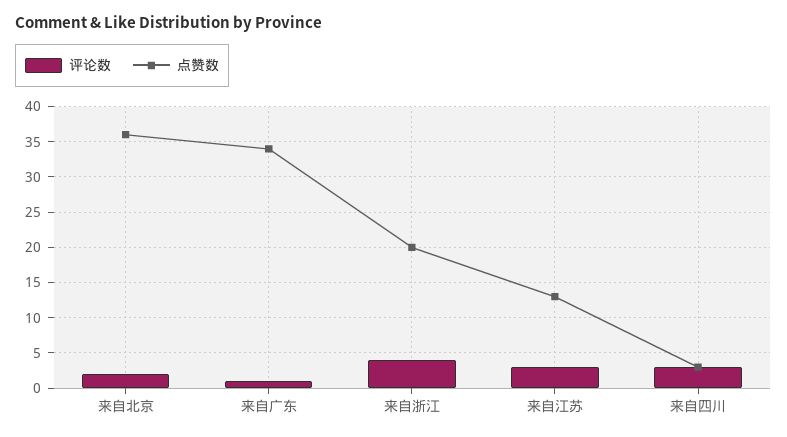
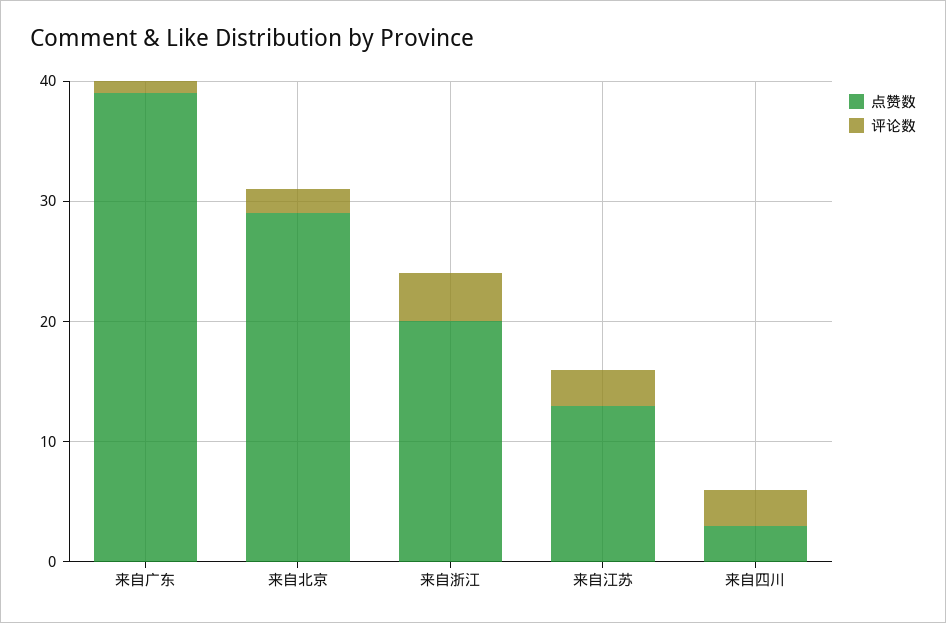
  {
    "评论数": {
      "来自北京": 2,
      "来自广东": 1,
      "来自浙江": 4,
      "来自江苏": 3,
      "来自四川": 3
    },
    "点赞数": {
-     "来自北京": 36,
+     "来自北京": 29,
-     "来自广东": 34,
+     "来自广东": 39,
      "来自浙江": 20,
      "来自江苏": 13,
      "来自四川": 3
    }
  }

